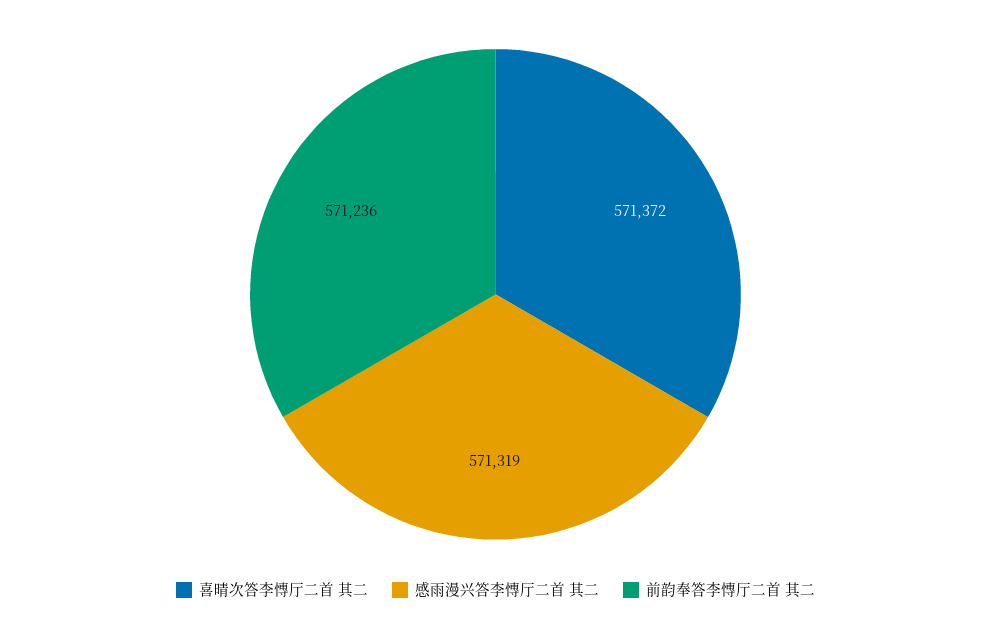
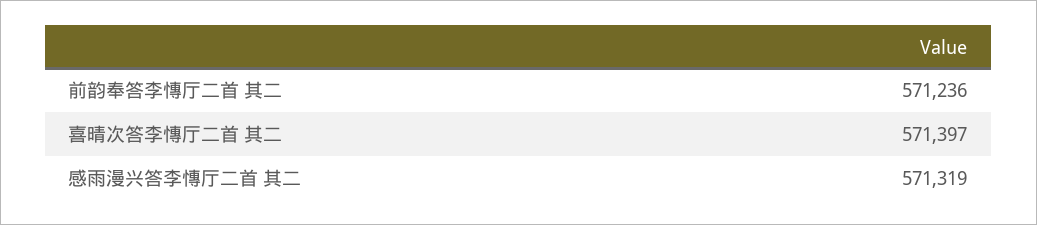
  {
-   "喜晴次答李慱厅二首 其二": 571372,
+   "喜晴次答李慱厅二首 其二": 571397,
    "感雨漫兴答李慱厅二首 其二": 571319,
    "前韵奉答李慱厅二首 其二": 571236
  }

